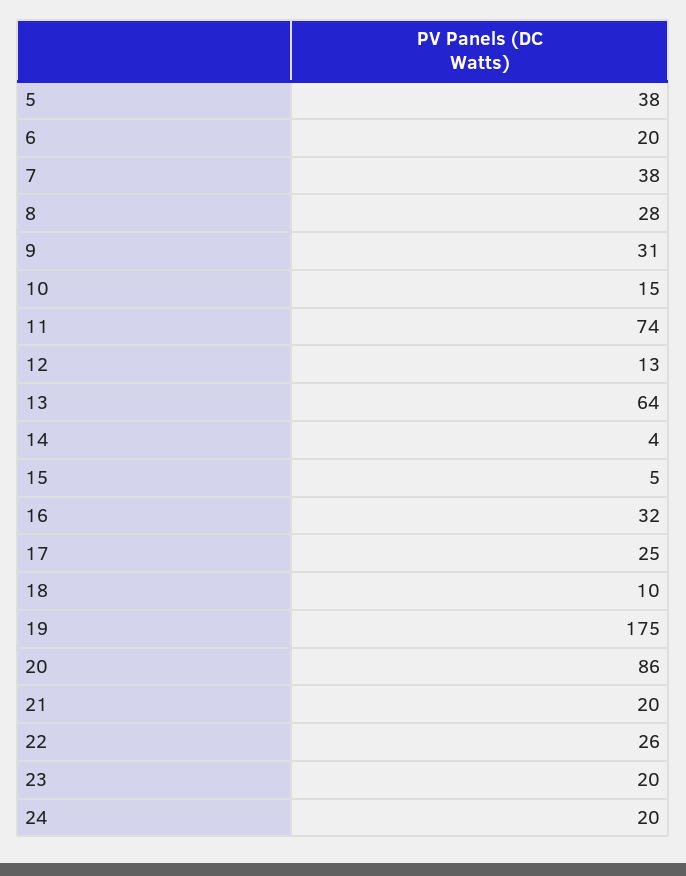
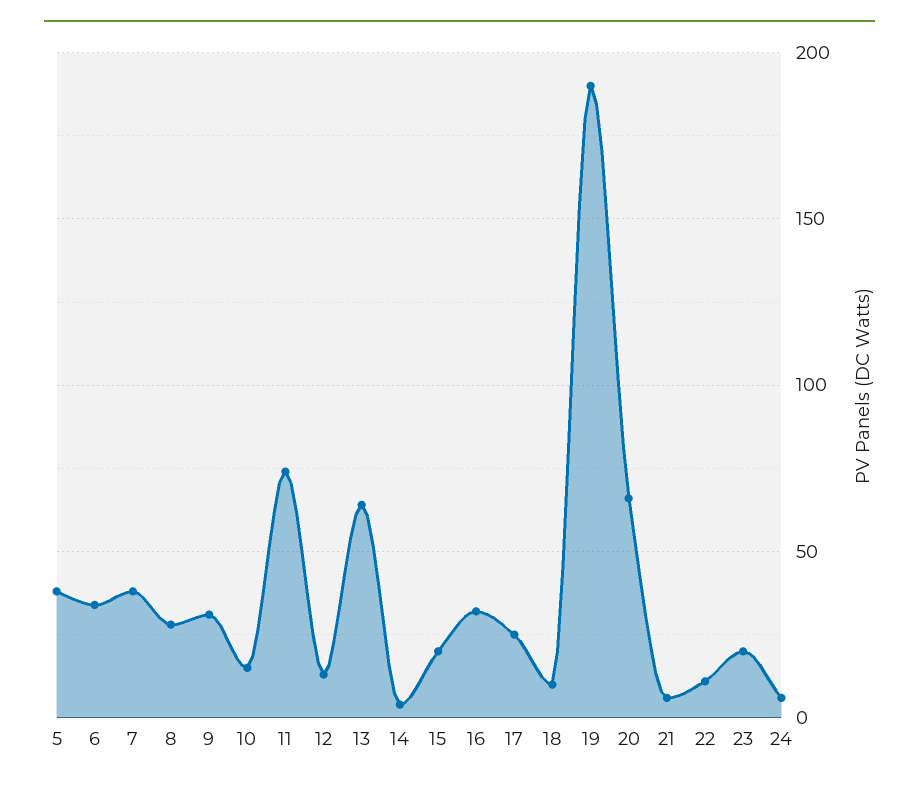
  {
    "5": 38,
-   "6": 20,
+   "6": 35,
    "7": 38,
    "8": 28,
    "9": 31,
    "10": 15,
    "11": 74,
    "12": 13,
    "13": 64,
    "14": 4,
-   "15": 5,
+   "15": 20,
    "16": 32,
    "17": 25,
    "18": 10,
-   "19": 175,
+   "19": 190,
-   "20": 86,
+   "20": 65,
-   "21": 20,
+   "21": 5,
-   "22": 26,
+   "22": 10,
    "23": 20,
-   "24": 20
+   "24": 5
  }

